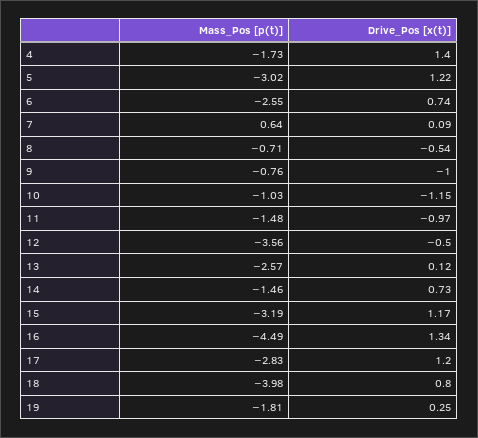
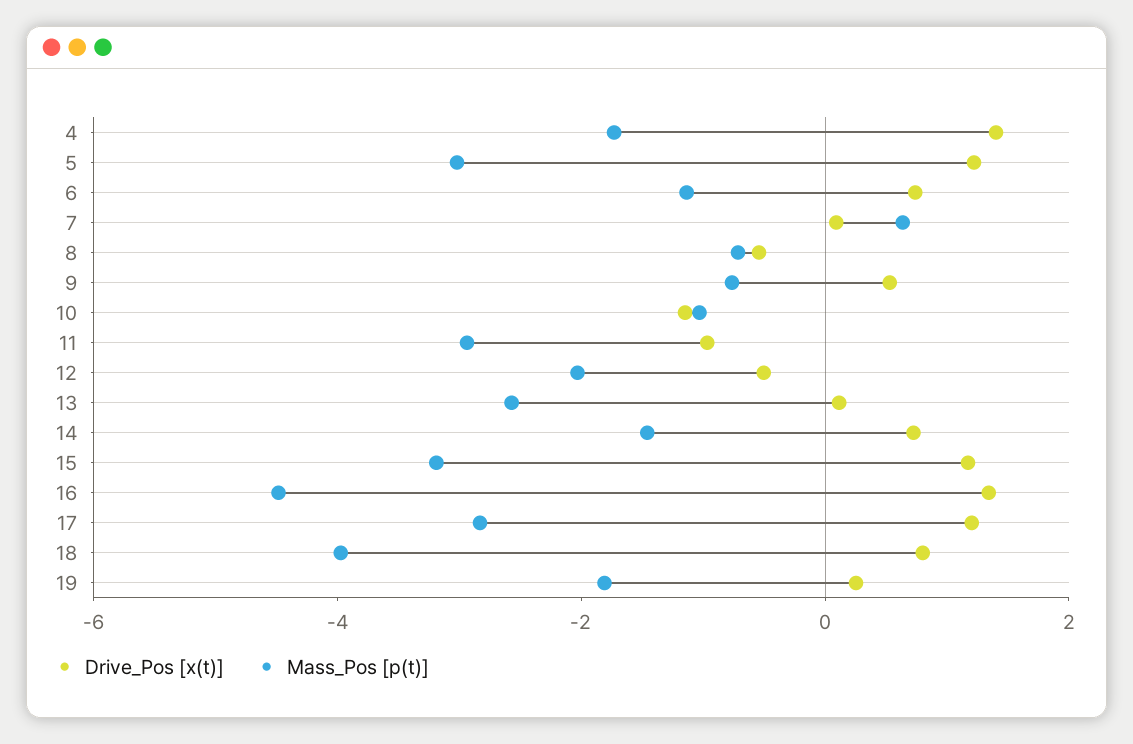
  {
    "Mass_Pos [p(t)]": {
      "4": -1.73,
      "5": -3.02,
-     "6": -2.55,
+     "6": -1,
      "7": 0.64,
      "8": -0.71,
      "9": -0.76,
      "10": -1.03,
-     "11": -1.48,
+     "11": -3,
-     "12": -3.56,
+     "12": -2,
      "13": -2.57,
      "14": -1.46,
      "15": -3.19,
      "16": -4.49,
      "17": -2.83,
      "18": -3.98,
      "19": -1.81
    },
    "Drive_Pos [x(t)]": {
      "4": 1.4,
      "5": 1.22,
      "6": 0.74,
      "7": 0.09,
      "8": -0.54,
-     "9": -1,
+     "9": 0.5,
      "10": -1.15,
      "11": -0.97,
      "12": -0.5,
      "13": 0.12,
      "14": 0.73,
      "15": 1.17,
      "16": 1.34,
      "17": 1.2,
      "18": 0.8,
      "19": 0.25
    }
  }

